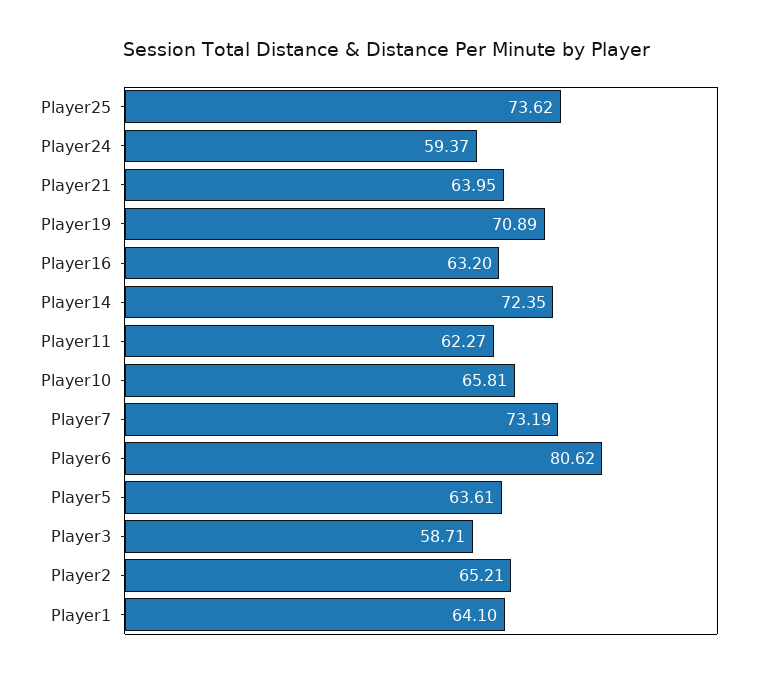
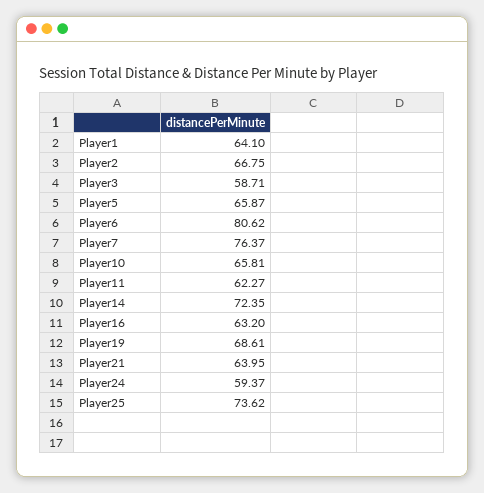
  {
    "Player25": 73.62,
    "Player24": 59.37,
    "Player21": 63.95,
-   "Player19": 70.89,
+   "Player19": 68.61,
    "Player16": 63.2,
    "Player14": 72.35,
    "Player11": 62.27,
    "Player10": 65.81,
-   "Player7": 73.19,
+   "Player7": 76.37,
    "Player6": 80.62,
-   "Player5": 63.61,
+   "Player5": 65.87,
    "Player3": 58.71,
-   "Player2": 65.21,
+   "Player2": 66.75,
    "Player1": 64.1
  }

